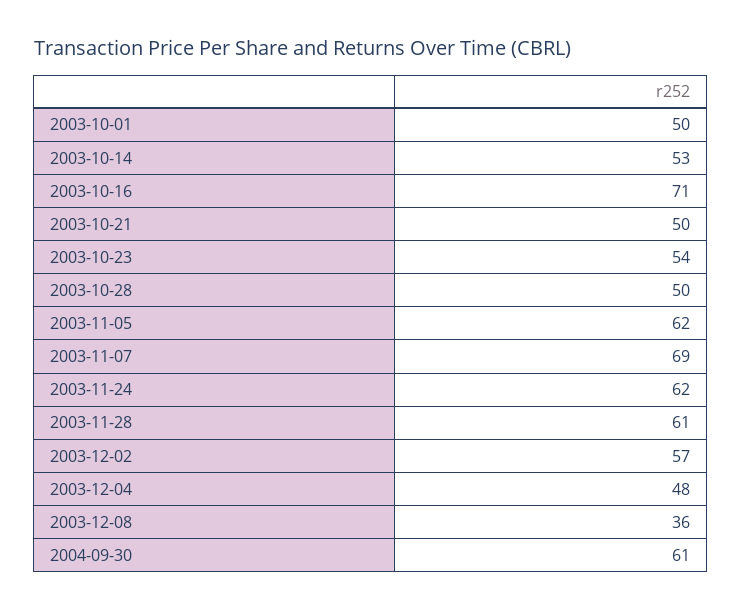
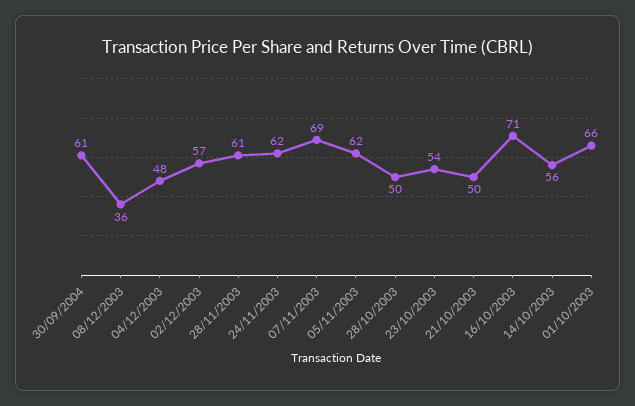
  {
-   "2003-10-01": 50,
+   "2003-10-01": 66,
-   "2003-10-14": 53,
+   "2003-10-14": 56,
    "2003-10-16": 71,
    "2003-10-21": 50,
    "2003-10-23": 54,
    "2003-10-28": 50,
    "2003-11-05": 62,
    "2003-11-07": 69,
    "2003-11-24": 62,
    "2003-11-28": 61,
    "2003-12-02": 57,
    "2003-12-04": 48,
    "2003-12-08": 36,
    "2004-09-30": 61
  }

